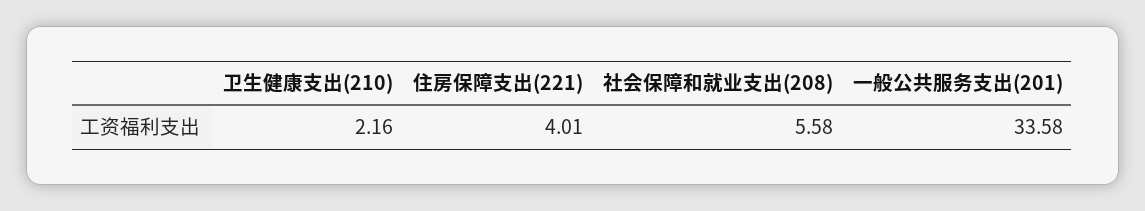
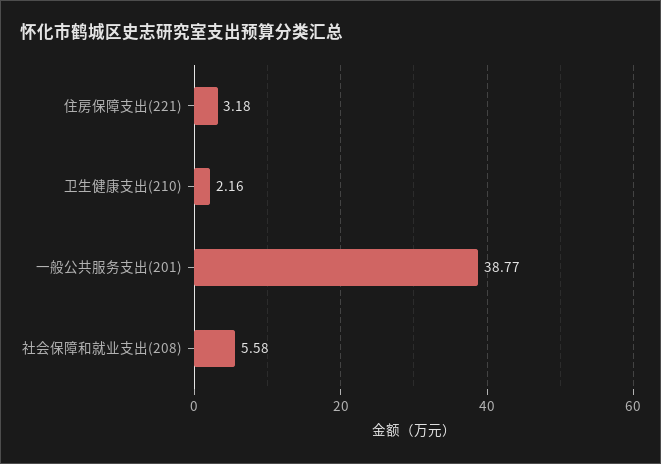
  {
    "卫生健康支出(210)": 2.16,
-   "住房保障支出(221)": 4.01,
+   "住房保障支出(221)": 3.18,
    "社会保障和就业支出(208)": 5.58,
-   "一般公共服务支出(201)": 33.58
+   "一般公共服务支出(201)": 38.77
  }

